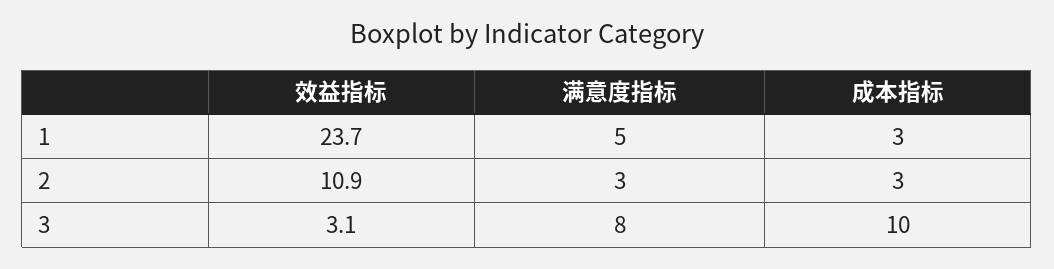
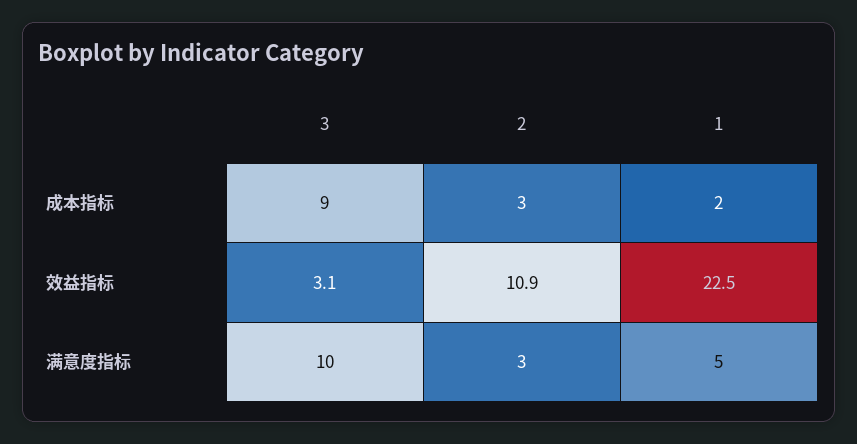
  {
    "效益指标": {
-     "1": 23.7,
+     "1": 22.5,
      "2": 10.9,
      "3": 3.1
    },
    "满意度指标": {
      "1": 5,
      "2": 3,
-     "3": 8
+     "3": 10
    },
    "成本指标": {
-     "1": 3,
+     "1": 2,
      "2": 3,
-     "3": 10
+     "3": 9
    }
  }

